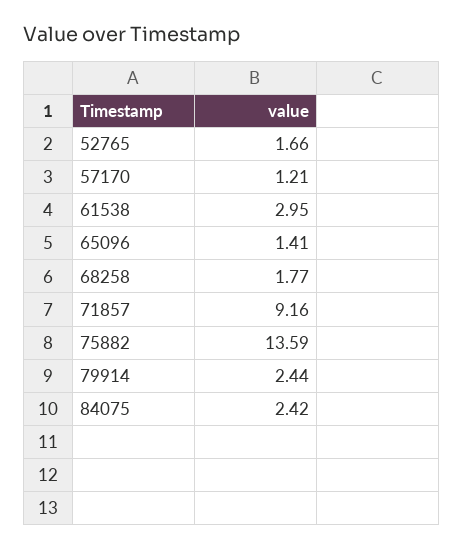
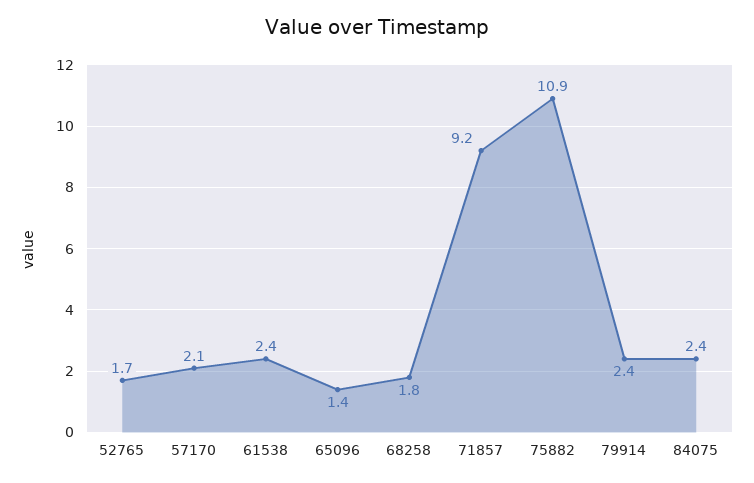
  {
    "52765": 1.66,
-   "57170": 1.21,
+   "57170": 2.1,
-   "61538": 2.95,
+   "61538": 2.4,
    "65096": 1.41,
    "68258": 1.77,
    "71857": 9.16,
-   "75882": 13.59,
+   "75882": 10.9,
    "79914": 2.44,
    "84075": 2.42
  }

